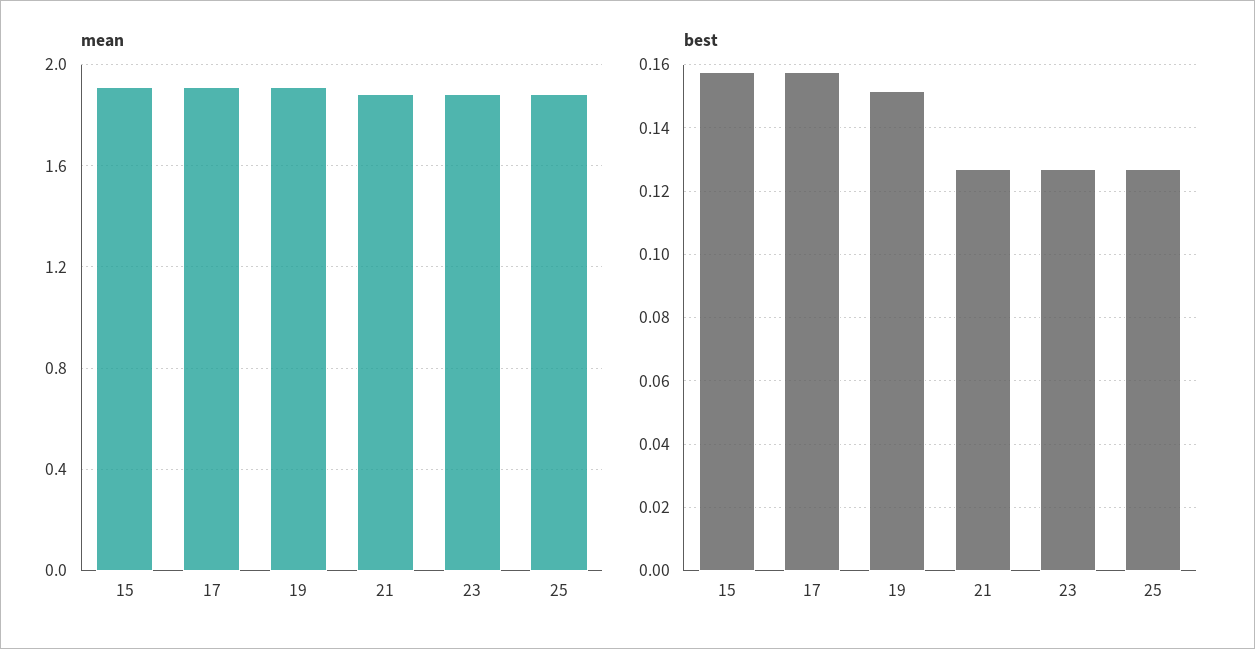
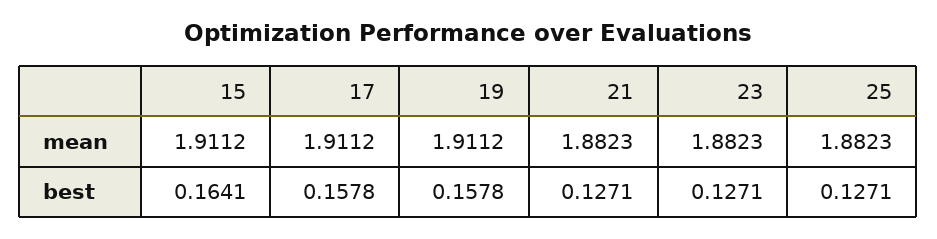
  {
    "mean": {
      "15": 1.9112,
      "17": 1.9112,
      "19": 1.9112,
      "21": 1.8823,
      "23": 1.8823,
      "25": 1.8823
    },
    "best": {
-     "15": 0.158,
+     "15": 0.1641,
      "17": 0.1578,
-     "19": 0.152,
+     "19": 0.1578,
      "21": 0.1271,
      "23": 0.1271,
      "25": 0.1271
    }
  }

